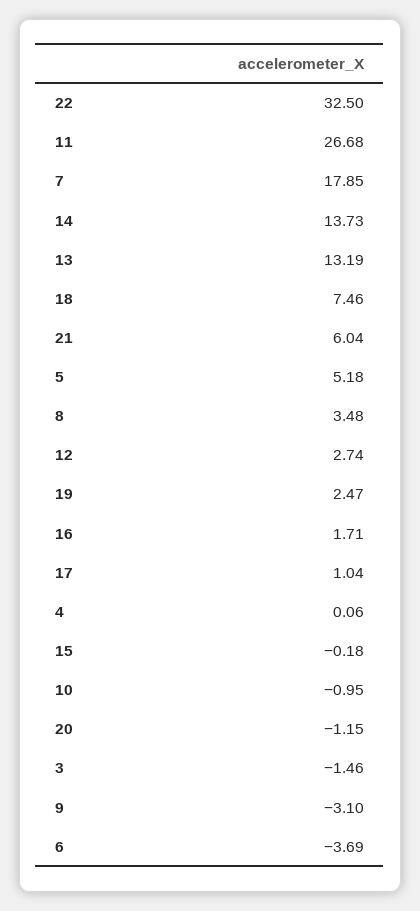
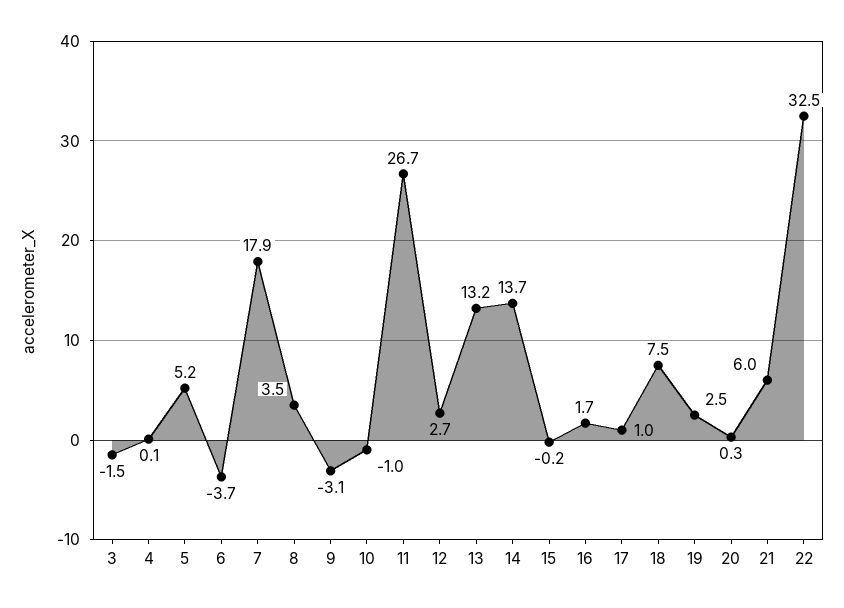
  {
    "22": 32.5,
    "11": 26.68,
    "7": 17.85,
    "14": 13.73,
    "13": 13.19,
    "18": 7.46,
    "21": 6.04,
    "5": 5.18,
    "8": 3.48,
    "12": 2.74,
    "19": 2.47,
    "16": 1.71,
    "17": 1.04,
    "4": 0.06,
    "15": -0.18,
    "10": -0.95,
-   "20": -1.15,
+   "20": 0.3,
    "3": -1.46,
    "9": -3.1,
    "6": -3.69
  }

